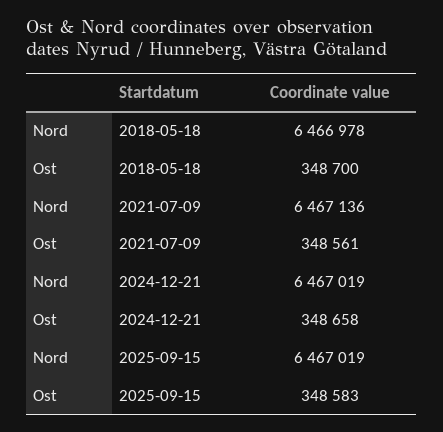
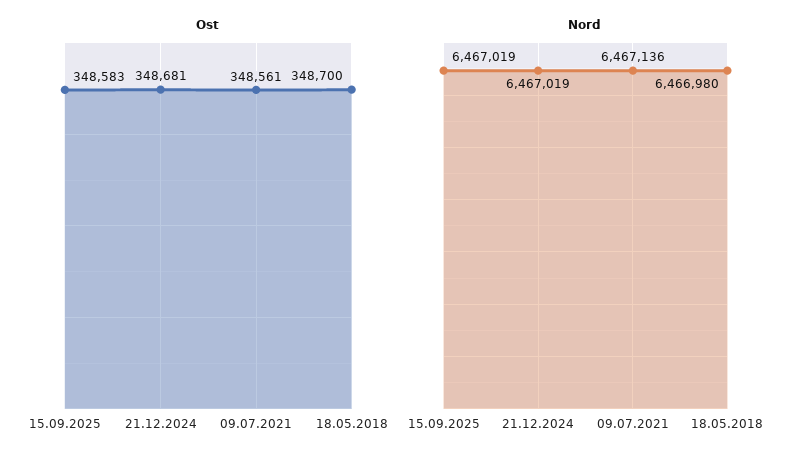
  {
    "Nord": {
-     "2018-05-18": 6466978,
+     "2018-05-18": 6466980,
      "2021-07-09": 6467136,
      "2024-12-21": 6467019,
      "2025-09-15": 6467019
    },
    "Ost": {
      "2018-05-18": 348700,
      "2021-07-09": 348561,
-     "2024-12-21": 348658,
+     "2024-12-21": 348681,
      "2025-09-15": 348583
    }
  }

